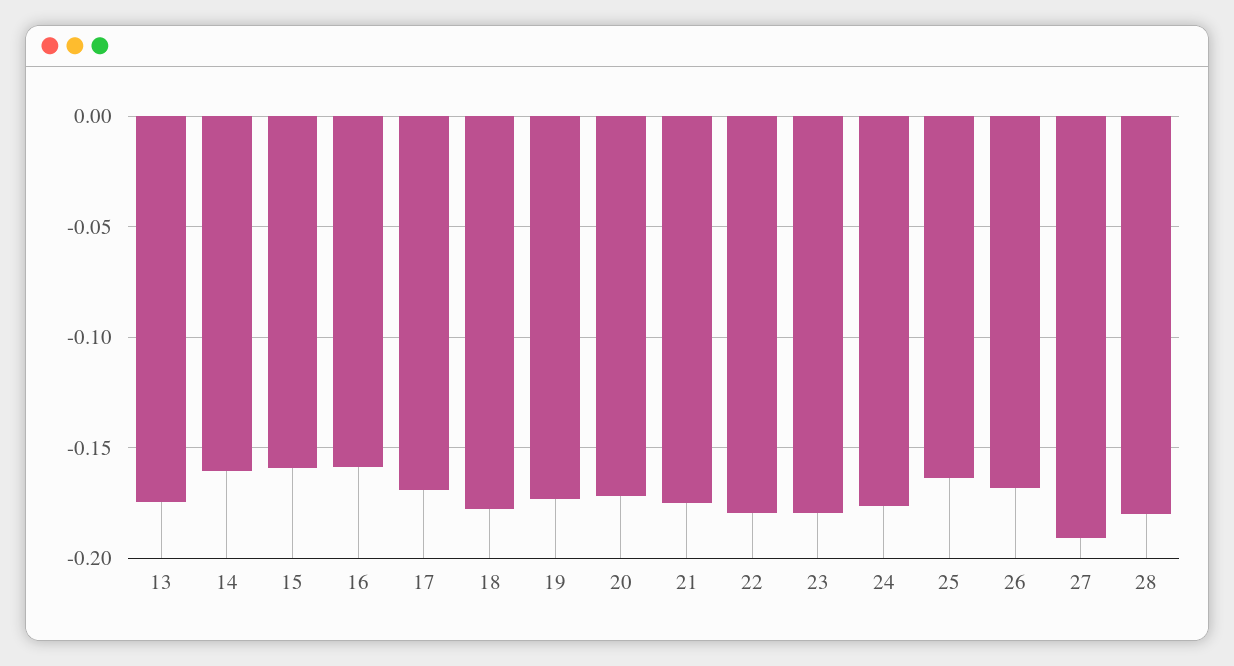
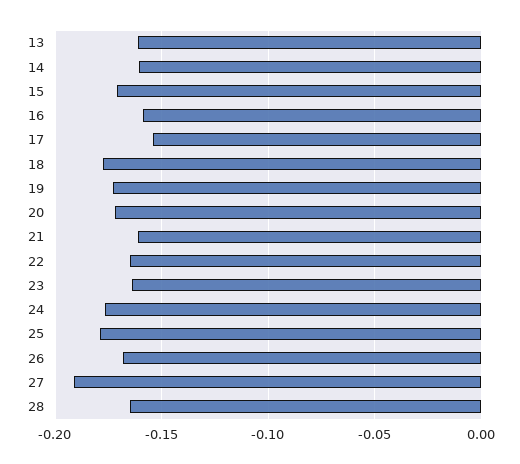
  {
-   "13": -0.175,
+   "13": -0.16,
    "14": -0.16,
-   "15": -0.16,
+   "15": -0.17,
    "16": -0.16,
-   "17": -0.17,
+   "17": -0.155,
    "18": -0.18,
    "19": -0.175,
    "20": -0.17,
-   "21": -0.175,
+   "21": -0.16,
-   "22": -0.18,
+   "22": -0.165,
-   "23": -0.18,
+   "23": -0.165,
    "24": -0.175,
-   "25": -0.165,
+   "25": -0.18,
    "26": -0.17,
    "27": -0.19,
-   "28": -0.18
+   "28": -0.165
  }

